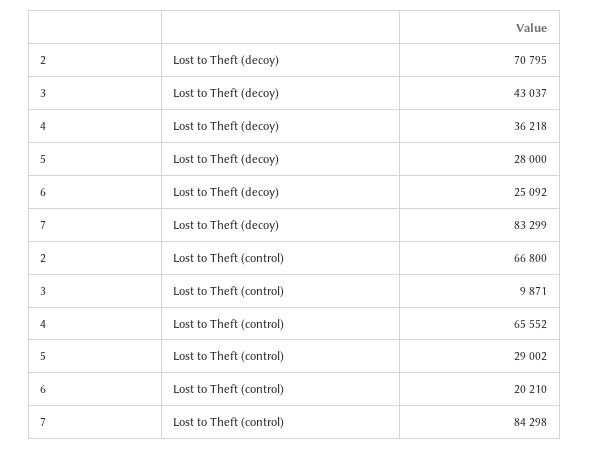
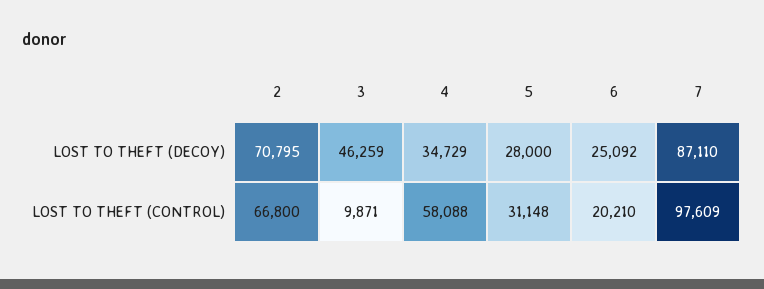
  {
    "2": {
      "Lost to Theft (decoy)": 70795,
      "Lost to Theft (control)": 66800
    },
    "3": {
-     "Lost to Theft (decoy)": 43037,
+     "Lost to Theft (decoy)": 46259,
      "Lost to Theft (control)": 9871
    },
    "4": {
-     "Lost to Theft (decoy)": 36218,
+     "Lost to Theft (decoy)": 34729,
-     "Lost to Theft (control)": 65552
+     "Lost to Theft (control)": 58088
    },
    "5": {
      "Lost to Theft (decoy)": 28000,
-     "Lost to Theft (control)": 29002
+     "Lost to Theft (control)": 31148
    },
    "6": {
      "Lost to Theft (decoy)": 25092,
      "Lost to Theft (control)": 20210
    },
    "7": {
-     "Lost to Theft (decoy)": 83299,
+     "Lost to Theft (decoy)": 87110,
-     "Lost to Theft (control)": 84298
+     "Lost to Theft (control)": 97609
    }
  }

